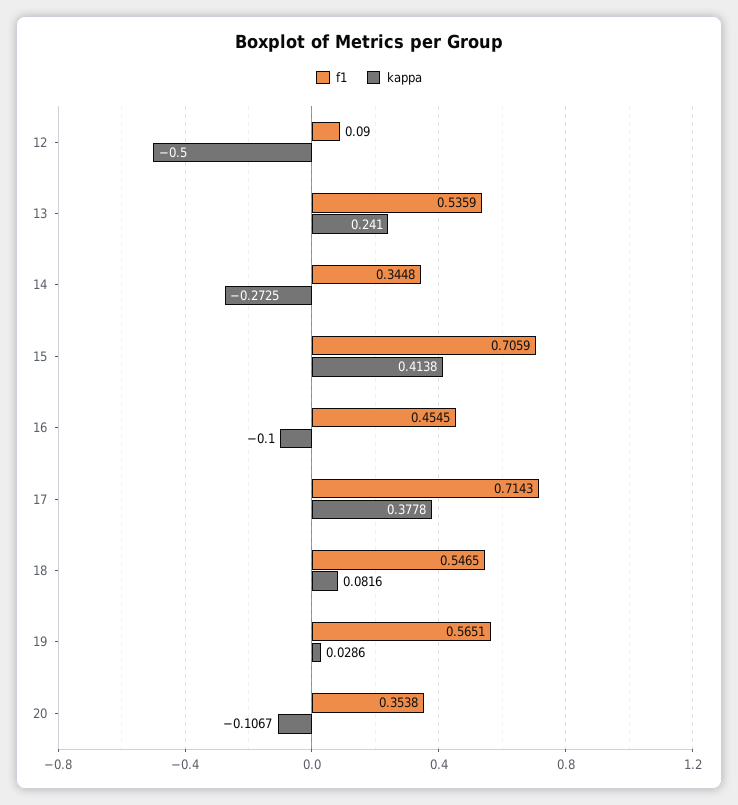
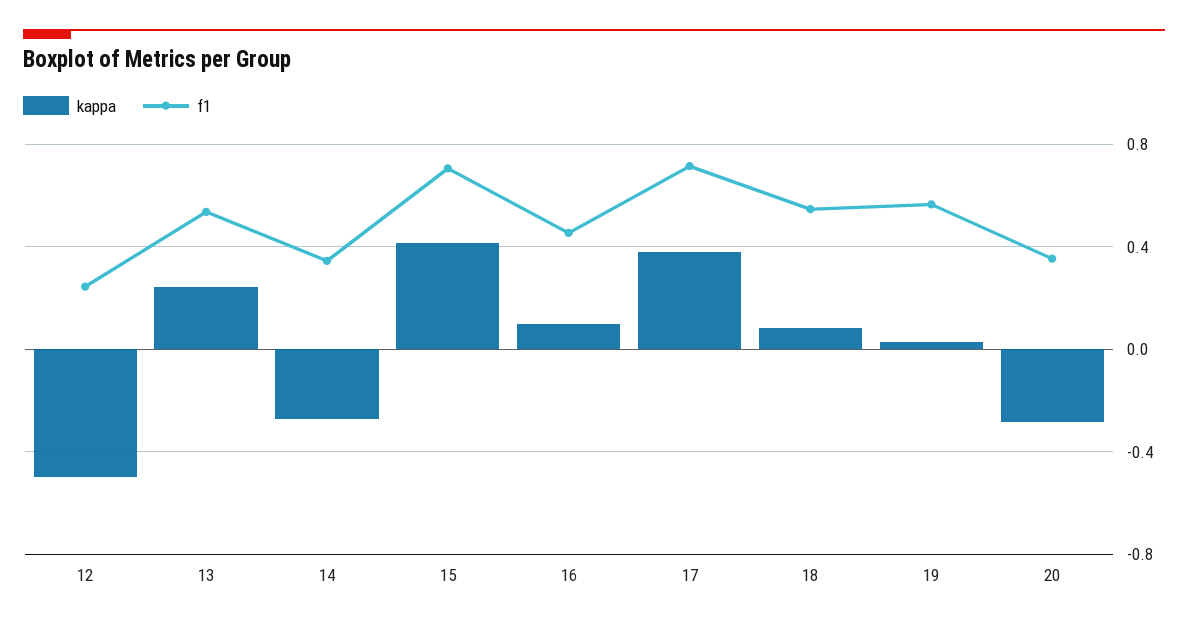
  {
    "f1": {
-     "12": 0.09,
+     "12": 0.25,
      "13": 0.5359,
      "14": 0.3448,
      "15": 0.7059,
      "16": 0.4545,
      "17": 0.7143,
      "18": 0.5465,
      "19": 0.5651,
      "20": 0.3538
    },
    "kappa": {
      "12": -0.5,
      "13": 0.241,
      "14": -0.2725,
      "15": 0.4138,
-     "16": -0.1,
+     "16": 0.1,
      "17": 0.3778,
      "18": 0.0816,
      "19": 0.0286,
-     "20": -0.1067
+     "20": -0.3
    }
  }

